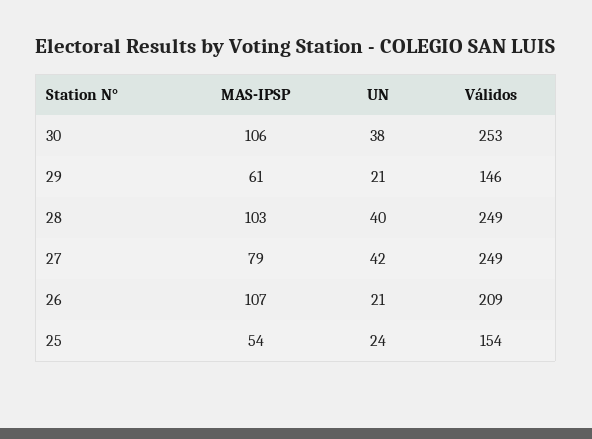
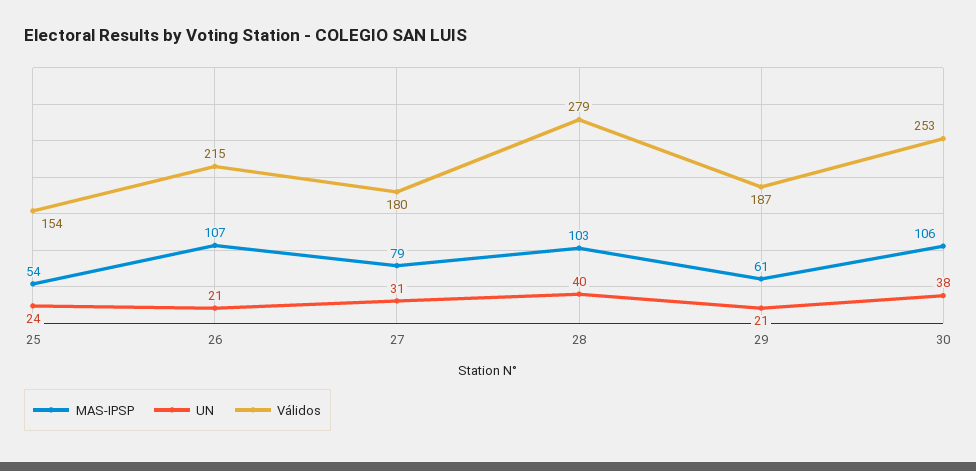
  {
    "MAS-IPSP": {
      "30": 106,
      "29": 61,
      "28": 103,
      "27": 79,
      "26": 107,
      "25": 54
    },
    "UN": {
      "30": 38,
      "29": 21,
      "28": 40,
-     "27": 42,
+     "27": 31,
      "26": 21,
      "25": 24
    },
    "Válidos": {
      "30": 253,
-     "29": 146,
+     "29": 187,
-     "28": 249,
+     "28": 279,
-     "27": 249,
+     "27": 180,
-     "26": 209,
+     "26": 215,
      "25": 154
    }
  }

